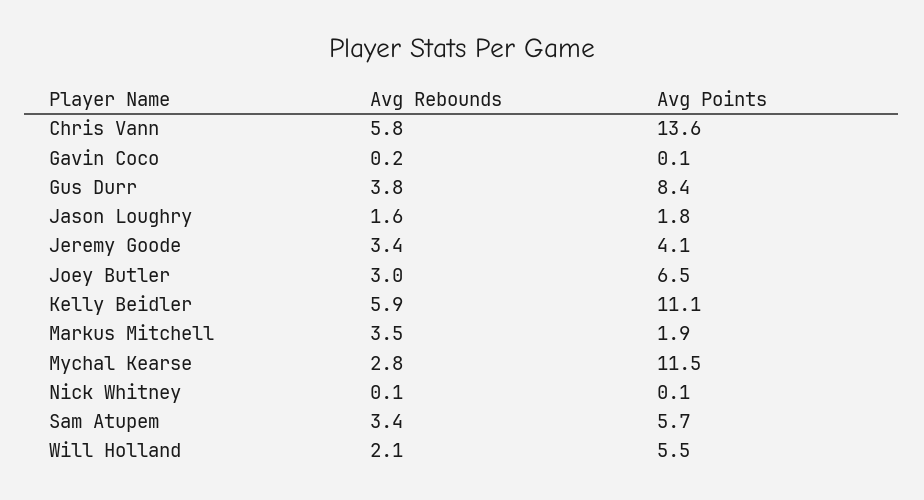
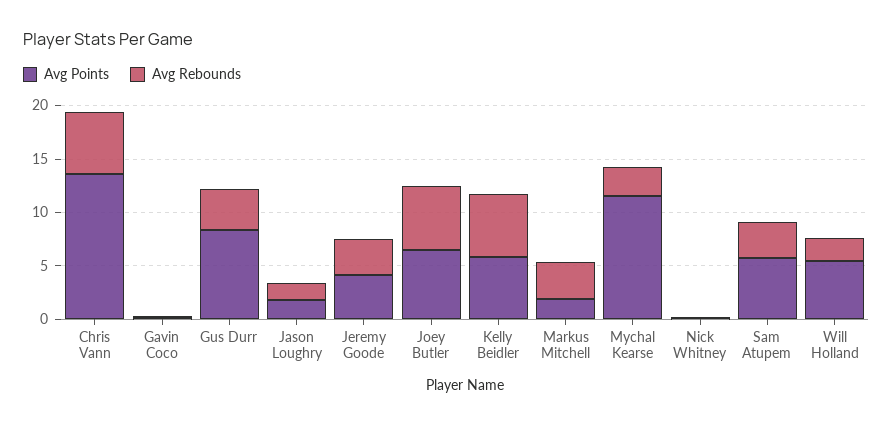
  {
    "Avg Rebounds": {
      "Chris Vann": 5.8,
      "Gavin Coco": 0.2,
      "Gus Durr": 3.8,
      "Jason Loughry": 1.6,
      "Jeremy Goode": 3.4,
-     "Joey Butler": 3,
+     "Joey Butler": 6,
      "Kelly Beidler": 5.9,
      "Markus Mitchell": 3.5,
      "Mychal Kearse": 2.8,
      "Nick Whitney": 0.1,
      "Sam Atupem": 3.4,
      "Will Holland": 2.1
    },
    "Avg Points": {
      "Chris Vann": 13.6,
      "Gavin Coco": 0.1,
      "Gus Durr": 8.4,
      "Jason Loughry": 1.8,
      "Jeremy Goode": 4.1,
      "Joey Butler": 6.5,
-     "Kelly Beidler": 11.1,
+     "Kelly Beidler": 6,
      "Markus Mitchell": 1.9,
      "Mychal Kearse": 11.5,
      "Nick Whitney": 0.1,
      "Sam Atupem": 5.7,
      "Will Holland": 5.5
    }
  }

